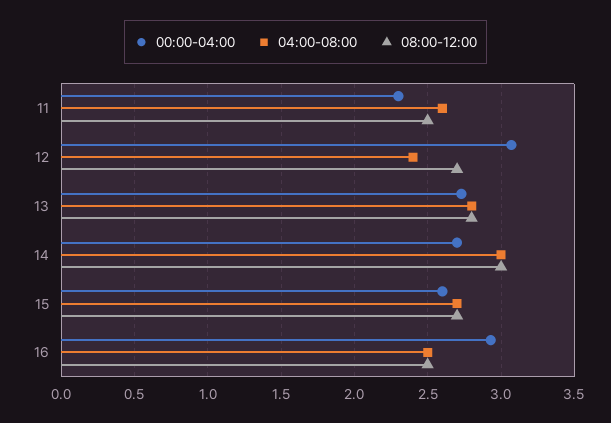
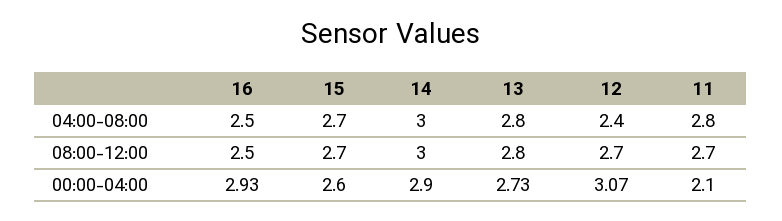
  {
    "00:00-04:00": {
-     "11": 2.3,
+     "11": 2.1,
      "12": 3.07,
      "13": 2.73,
-     "14": 2.7,
+     "14": 2.9,
      "15": 2.6,
      "16": 2.93
    },
    "04:00-08:00": {
-     "11": 2.6,
+     "11": 2.8,
      "12": 2.4,
      "13": 2.8,
      "14": 3,
      "15": 2.7,
      "16": 2.5
    },
    "08:00-12:00": {
-     "11": 2.5,
+     "11": 2.7,
      "12": 2.7,
      "13": 2.8,
      "14": 3,
      "15": 2.7,
      "16": 2.5
    }
  }

